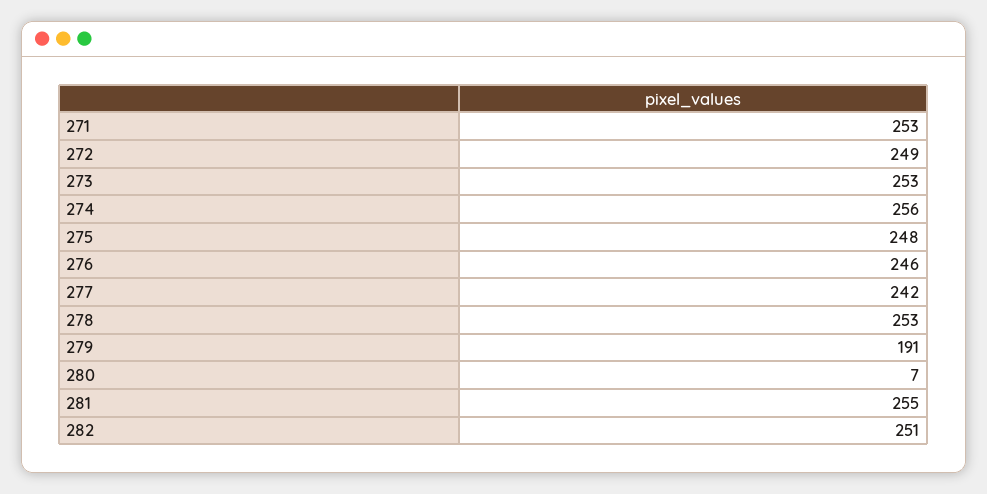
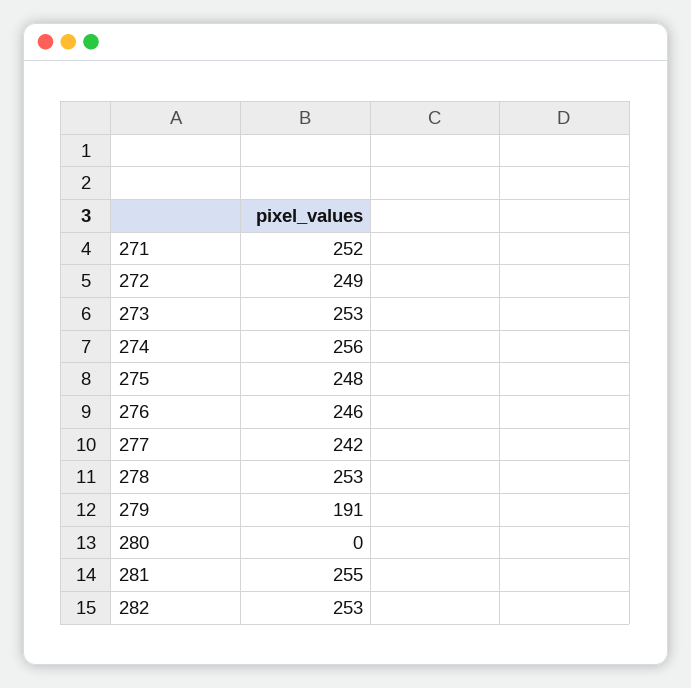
  {
-   "271": 253,
+   "271": 252,
    "272": 249,
    "273": 253,
    "274": 256,
    "275": 248,
    "276": 246,
    "277": 242,
    "278": 253,
    "279": 191,
-   "280": 7,
+   "280": 0,
    "281": 255,
-   "282": 251
+   "282": 253
  }

